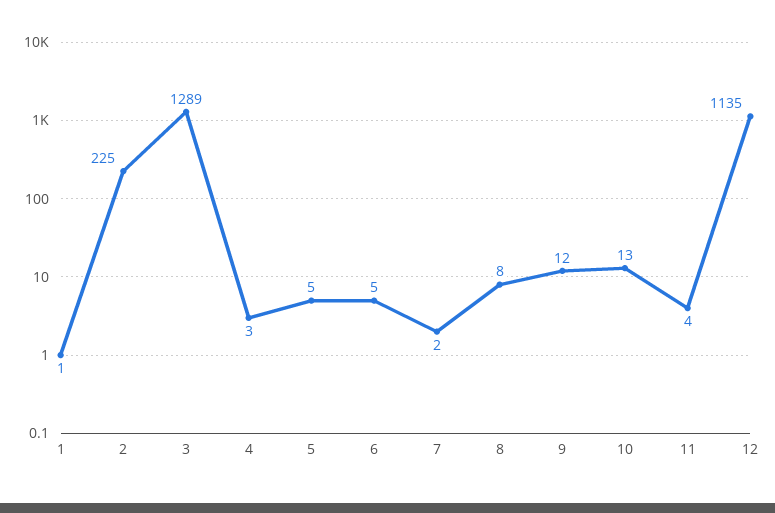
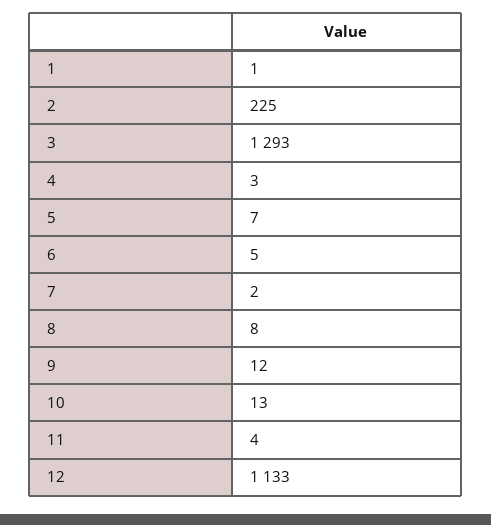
  {
    "1": 1,
    "2": 225,
-   "3": 1289,
+   "3": 1293,
    "4": 3,
-   "5": 5,
+   "5": 7,
    "6": 5,
    "7": 2,
    "8": 8,
    "9": 12,
    "10": 13,
    "11": 4,
-   "12": 1135
+   "12": 1133
  }

